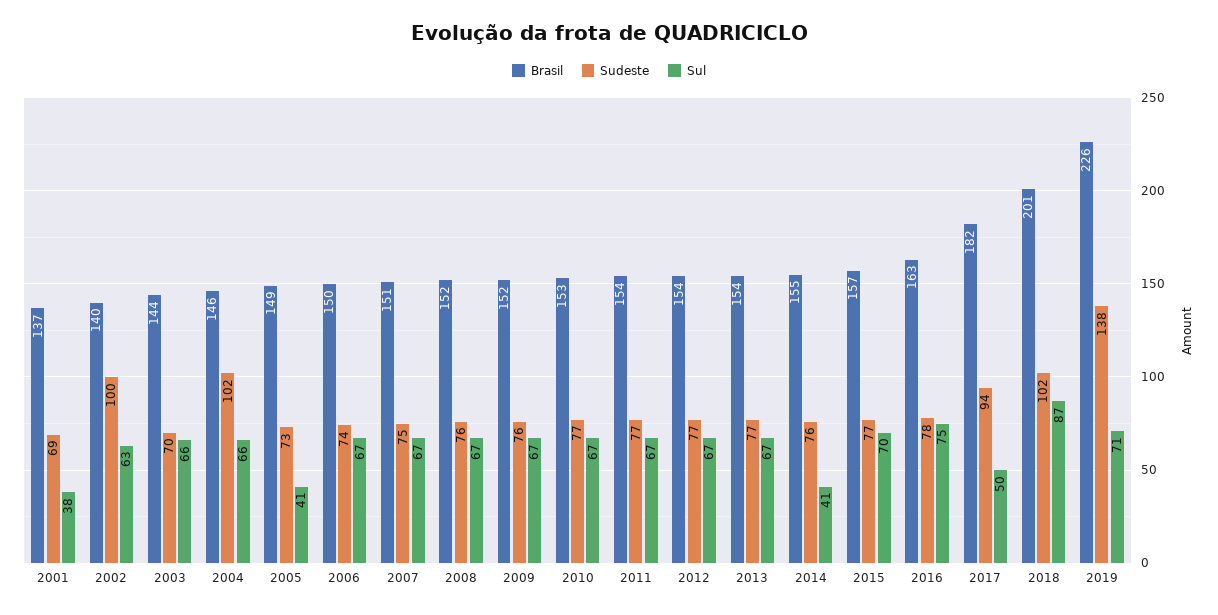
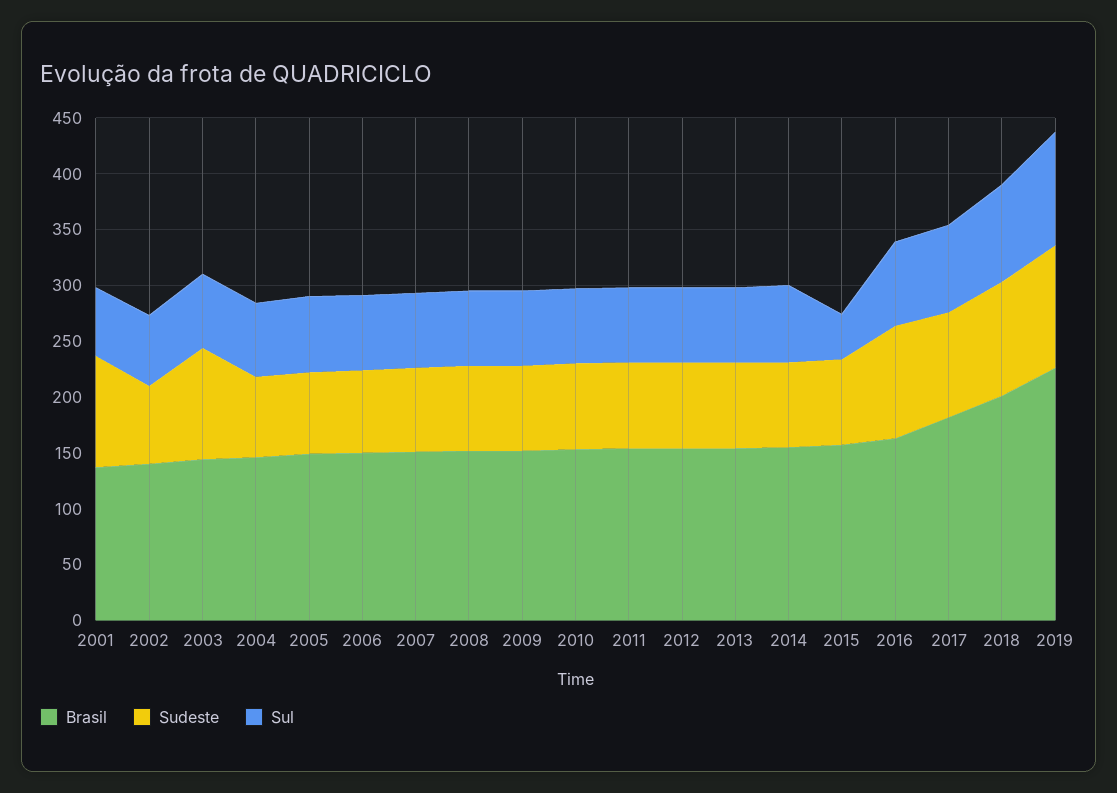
  {
    "Brasil": {
      "2001": 137,
      "2002": 140,
      "2003": 144,
      "2004": 146,
      "2005": 149,
      "2006": 150,
      "2007": 151,
      "2008": 152,
      "2009": 152,
      "2010": 153,
      "2011": 154,
      "2012": 154,
      "2013": 154,
      "2014": 155,
      "2015": 157,
      "2016": 163,
      "2017": 182,
      "2018": 201,
      "2019": 226
    },
    "Sudeste": {
-     "2001": 69,
+     "2001": 100,
-     "2002": 100,
+     "2002": 70,
-     "2003": 70,
+     "2003": 100,
-     "2004": 102,
+     "2004": 70,
      "2005": 73,
      "2006": 74,
      "2007": 75,
      "2008": 76,
      "2009": 76,
      "2010": 77,
      "2011": 77,
      "2012": 77,
      "2013": 77,
      "2014": 76,
      "2015": 77,
-     "2016": 78,
+     "2016": 100,
      "2017": 94,
      "2018": 102,
-     "2019": 138
+     "2019": 110
    },
    "Sul": {
-     "2001": 38,
+     "2001": 60,
      "2002": 63,
      "2003": 66,
      "2004": 66,
-     "2005": 41,
+     "2005": 70,
      "2006": 67,
      "2007": 67,
      "2008": 67,
      "2009": 67,
      "2010": 67,
      "2011": 67,
      "2012": 67,
      "2013": 67,
-     "2014": 41,
+     "2014": 70,
-     "2015": 70,
+     "2015": 40,
      "2016": 75,
-     "2017": 50,
+     "2017": 80,
      "2018": 87,
-     "2019": 71
+     "2019": 100
    }
  }

